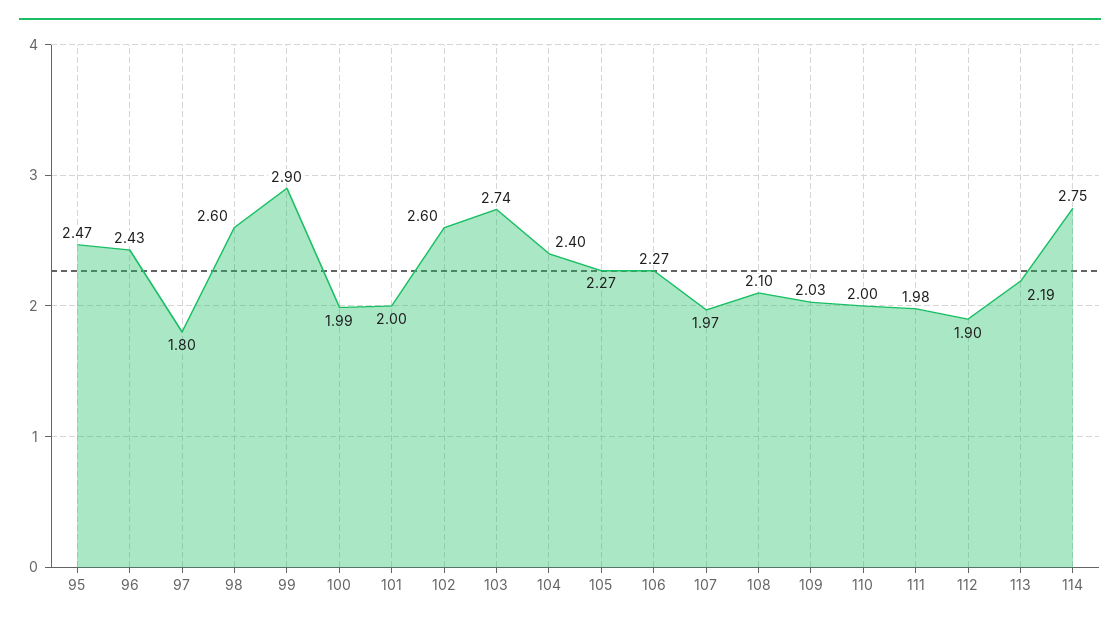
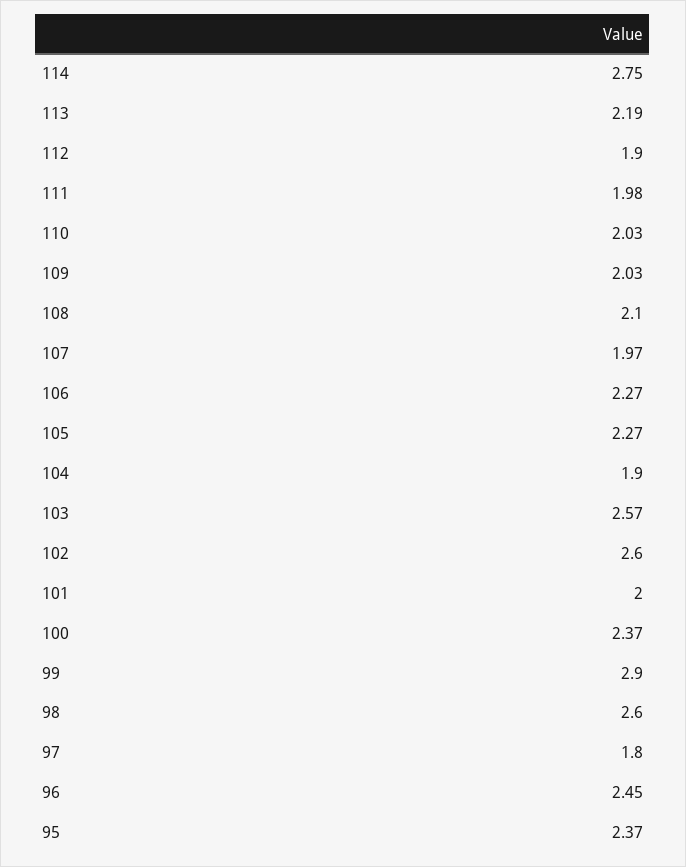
  {
-   "95": 2.47,
+   "95": 2.37,
-   "96": 2.43,
+   "96": 2.45,
    "97": 1.8,
    "98": 2.6,
    "99": 2.9,
-   "100": 1.99,
+   "100": 2.37,
    "101": 2,
    "102": 2.6,
-   "103": 2.74,
+   "103": 2.57,
-   "104": 2.4,
+   "104": 1.9,
    "105": 2.27,
    "106": 2.27,
    "107": 1.97,
    "108": 2.1,
    "109": 2.03,
-   "110": 2,
+   "110": 2.03,
    "111": 1.98,
    "112": 1.9,
    "113": 2.19,
    "114": 2.75
  }

